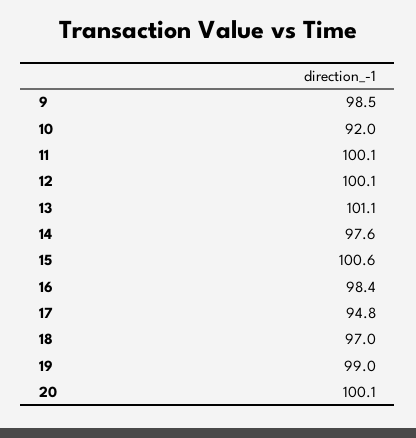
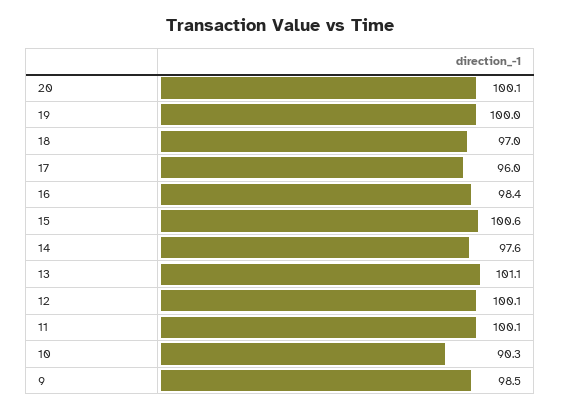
  {
    "9": 98.5,
-   "10": 92,
+   "10": 90.3,
    "11": 100.1,
    "12": 100.1,
    "13": 101.1,
    "14": 97.6,
    "15": 100.6,
    "16": 98.4,
-   "17": 94.8,
+   "17": 96,
    "18": 97,
-   "19": 99,
+   "19": 100,
    "20": 100.1
  }

